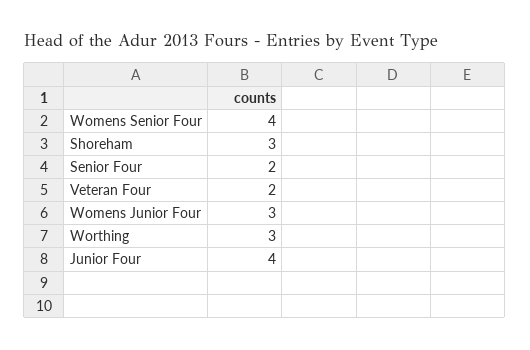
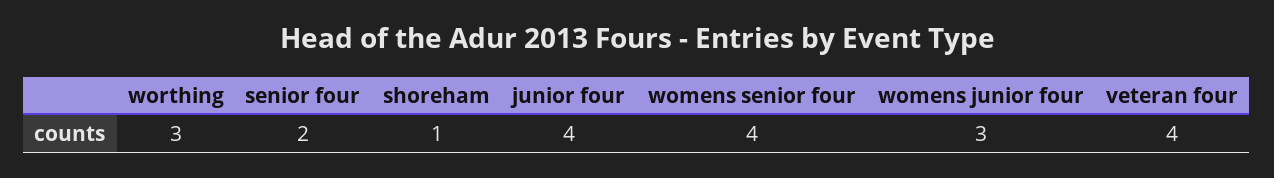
  {
    "Womens Senior Four": 4,
-   "Shoreham": 3,
+   "Shoreham": 1,
    "Senior Four": 2,
-   "Veteran Four": 2,
+   "Veteran Four": 4,
    "Womens Junior Four": 3,
    "Worthing": 3,
    "Junior Four": 4
  }

